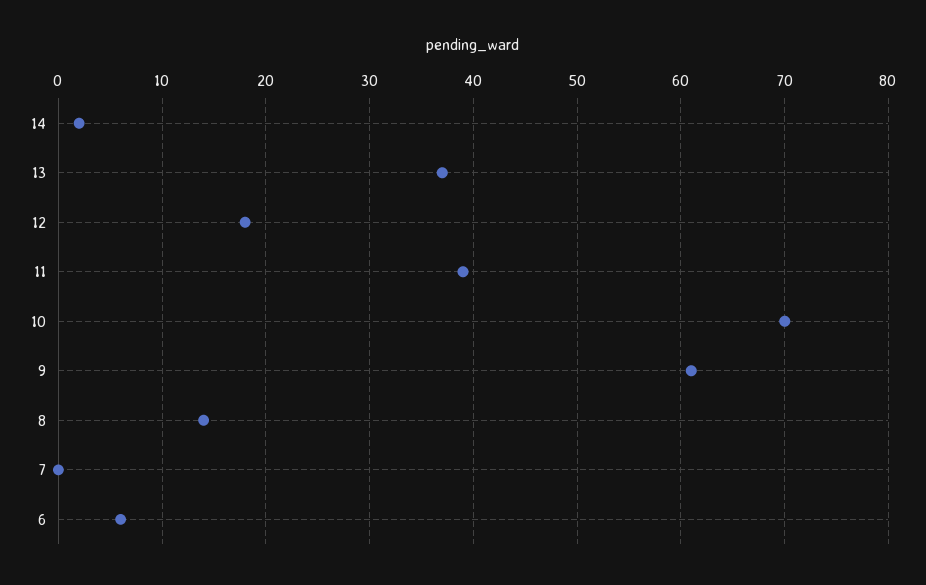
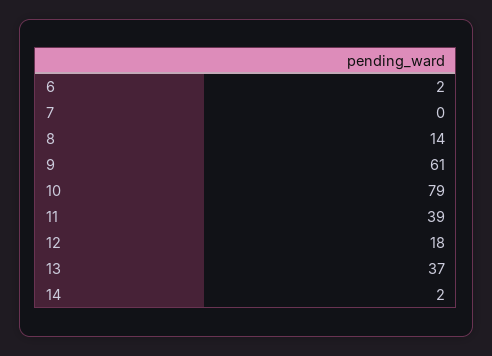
  {
    "14": 2,
    "13": 37,
    "12": 18,
    "11": 39,
-   "10": 70,
+   "10": 79,
    "9": 61,
    "8": 14,
    "7": 0,
-   "6": 6
+   "6": 2
  }

